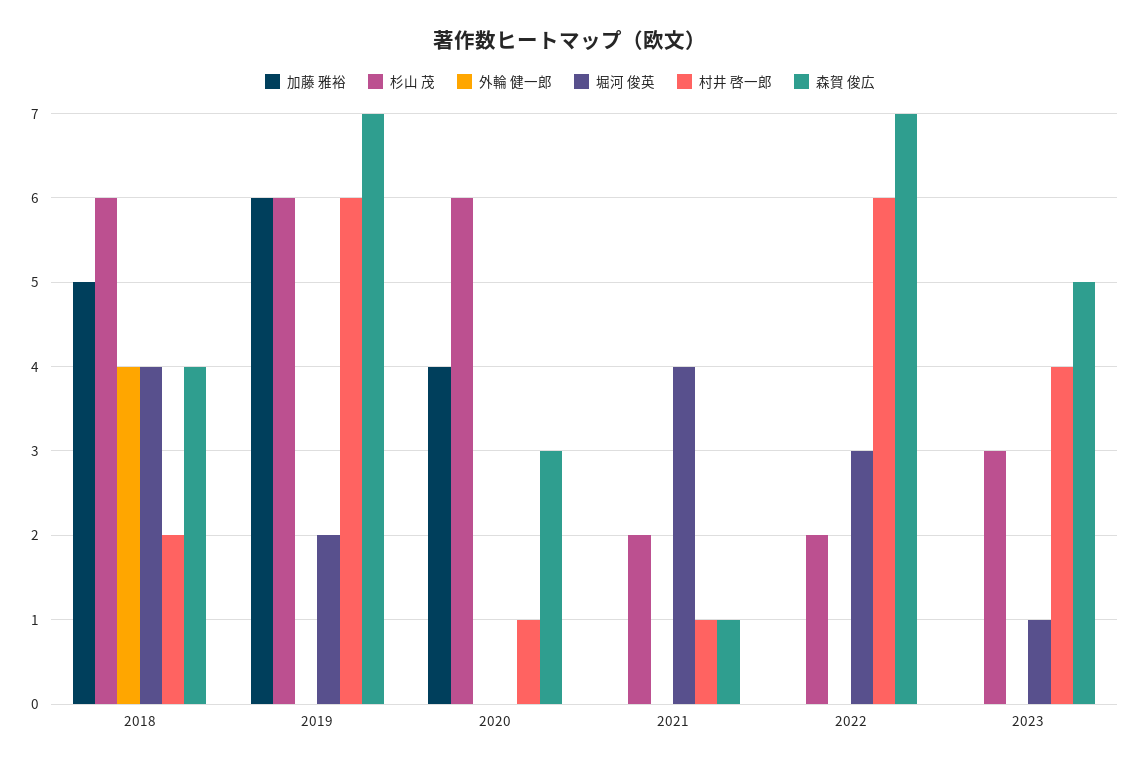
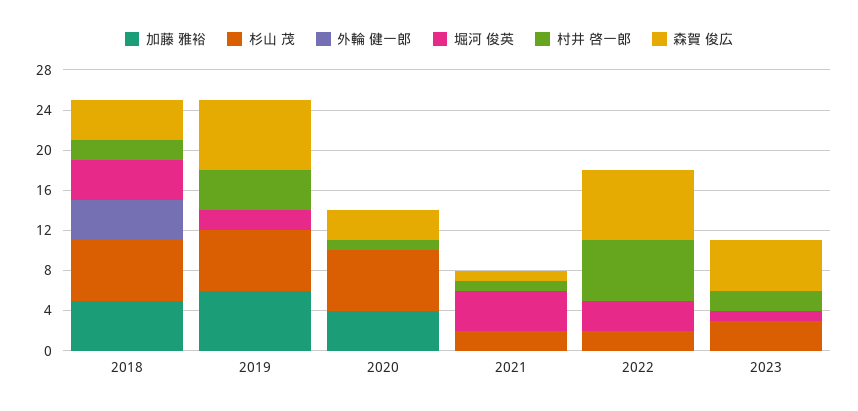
  {
    "加藤 雅裕": {
      "2018": 5,
      "2019": 6,
      "2020": 4,
      "2021": 0,
      "2022": 0,
      "2023": 0
    },
    "杉山 茂": {
      "2018": 6,
      "2019": 6,
      "2020": 6,
      "2021": 2,
      "2022": 2,
      "2023": 3
    },
    "外輪 健一郎": {
      "2018": 4,
      "2019": 0,
      "2020": 0,
      "2021": 0,
      "2022": 0,
      "2023": 0
    },
    "堀河 俊英": {
      "2018": 4,
      "2019": 2,
      "2020": 0,
      "2021": 4,
      "2022": 3,
      "2023": 1
    },
    "村井 啓一郎": {
      "2018": 2,
-     "2019": 6,
+     "2019": 4,
      "2020": 1,
      "2021": 1,
      "2022": 6,
-     "2023": 4
+     "2023": 2
    },
    "森賀 俊広": {
      "2018": 4,
      "2019": 7,
      "2020": 3,
      "2021": 1,
      "2022": 7,
      "2023": 5
    }
  }

